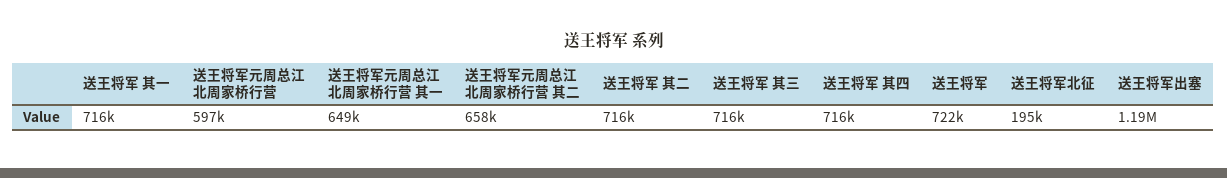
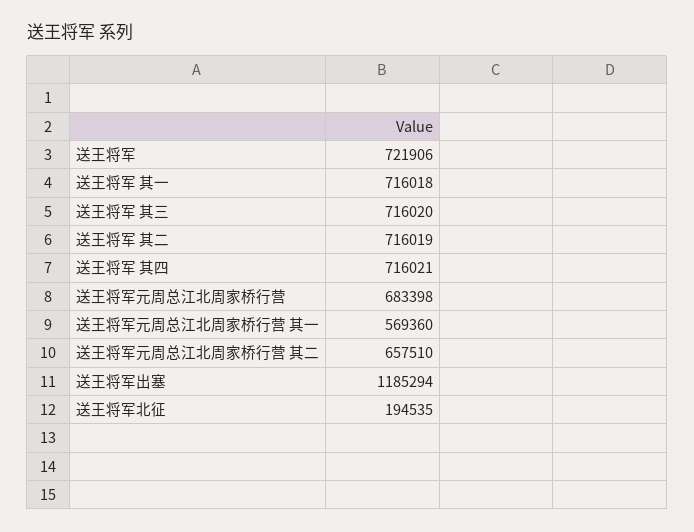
  {
    "送王将军 其一": 716018,
-   "送王将军元周总江北周家桥行营": 597000,
+   "送王将军元周总江北周家桥行营": 683398,
-   "送王将军元周总江北周家桥行营 其一": 649000,
+   "送王将军元周总江北周家桥行营 其一": 569360,
    "送王将军元周总江北周家桥行营 其二": 657510,
    "送王将军 其二": 716019,
    "送王将军 其三": 716020,
    "送王将军 其四": 716021,
    "送王将军": 721906,
    "送王将军北征": 194535,
    "送王将军出塞": 1185294
  }

